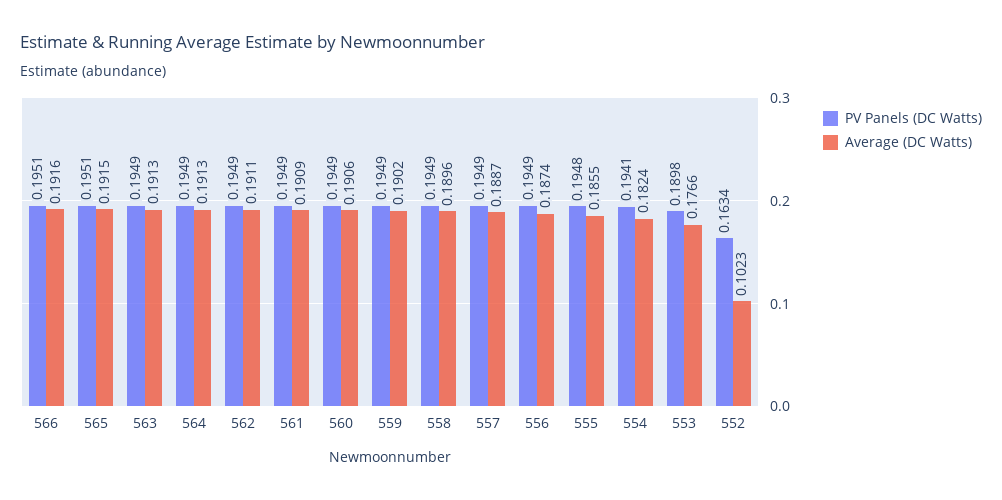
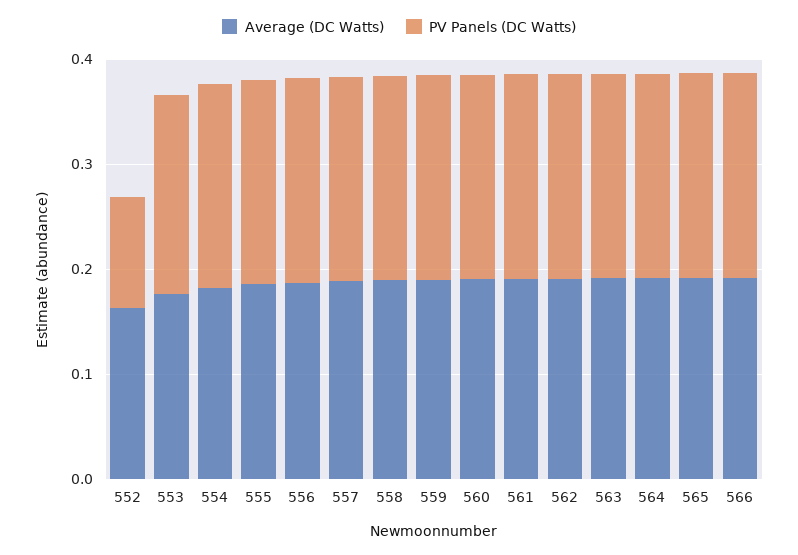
  {
    "PV Panels (DC Watts)": {
      "566": 0.1951,
      "565": 0.1951,
      "563": 0.1949,
      "564": 0.1949,
      "562": 0.1949,
      "561": 0.1949,
      "560": 0.1949,
      "559": 0.1949,
      "558": 0.1949,
      "557": 0.1949,
      "556": 0.1949,
      "555": 0.1948,
      "554": 0.1941,
      "553": 0.1898,
-     "552": 0.1634
+     "552": 0.1
    },
    "Average (DC Watts)": {
      "566": 0.1916,
      "565": 0.1915,
      "563": 0.1913,
      "564": 0.1913,
      "562": 0.1911,
      "561": 0.1909,
      "560": 0.1906,
      "559": 0.1902,
      "558": 0.1896,
      "557": 0.1887,
      "556": 0.1874,
      "555": 0.1855,
      "554": 0.1824,
      "553": 0.1766,
-     "552": 0.1023
+     "552": 0.16
    }
  }

